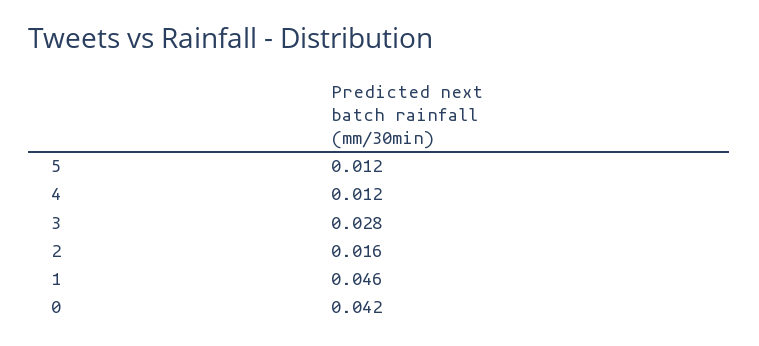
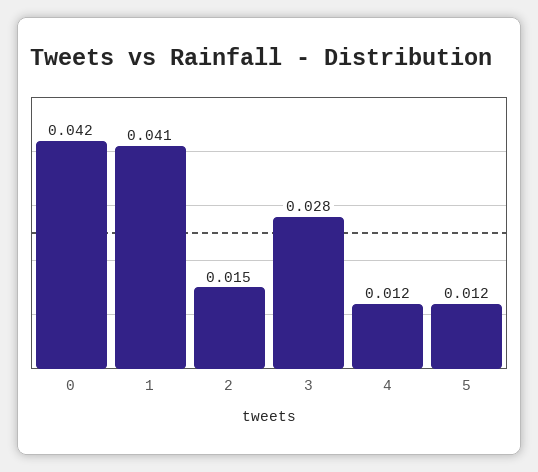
  {
    "5": 0.012,
    "4": 0.012,
    "3": 0.028,
-   "2": 0.016,
+   "2": 0.015,
-   "1": 0.046,
+   "1": 0.041,
    "0": 0.042
  }

